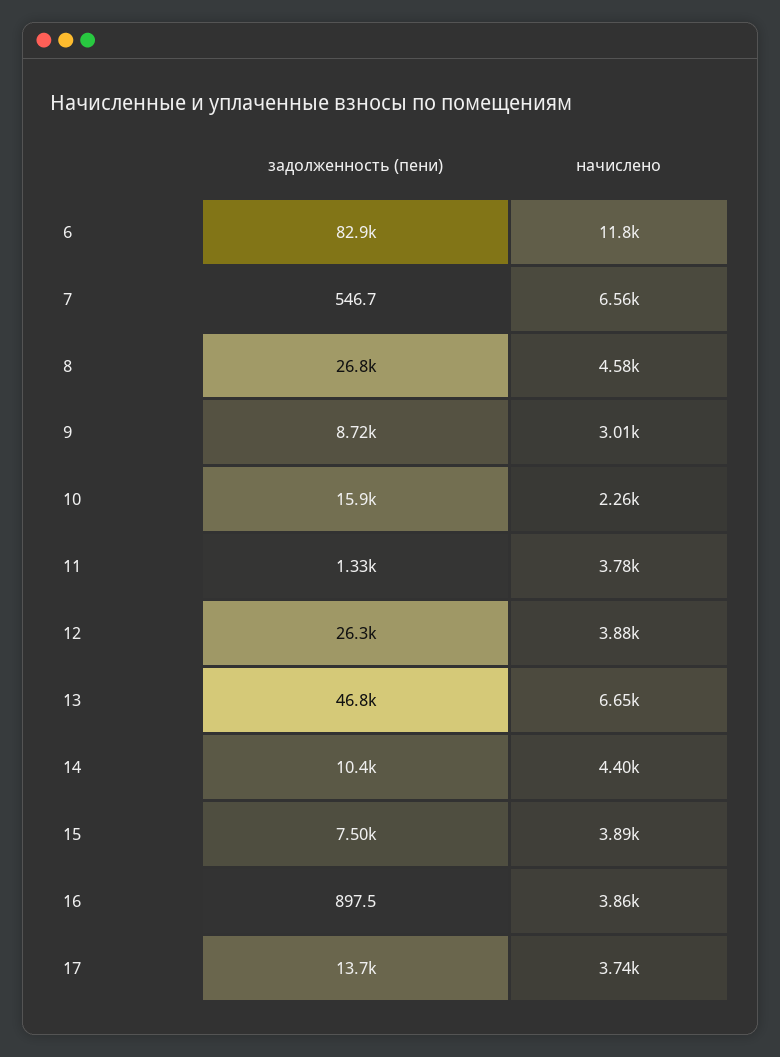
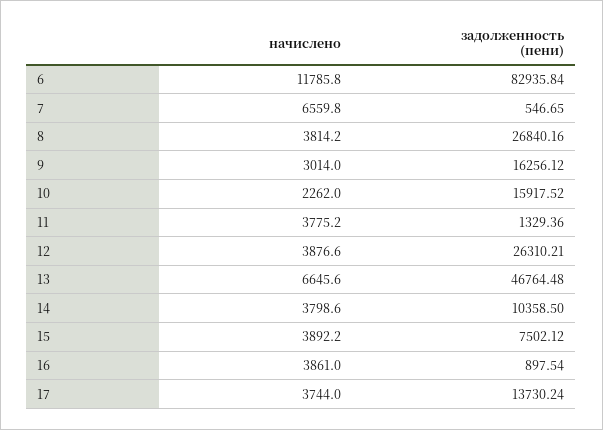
  {
    "задолженность (пени)": {
      "6": 82935.84,
      "7": 546.65,
      "8": 26840.16,
-     "9": 8720,
+     "9": 16256.12,
      "10": 15917.52,
      "11": 1329.36,
      "12": 26310.21,
      "13": 46764.48,
      "14": 10358.5,
      "15": 7502.12,
      "16": 897.54,
      "17": 13730.24
    },
    "начислено": {
      "6": 11785.8,
      "7": 6559.8,
-     "8": 4580,
+     "8": 3814.2,
      "9": 3014,
      "10": 2262,
      "11": 3775.2,
      "12": 3876.6,
      "13": 6645.6,
-     "14": 4400,
+     "14": 3798.6,
      "15": 3892.2,
      "16": 3861,
      "17": 3744
    }
  }

